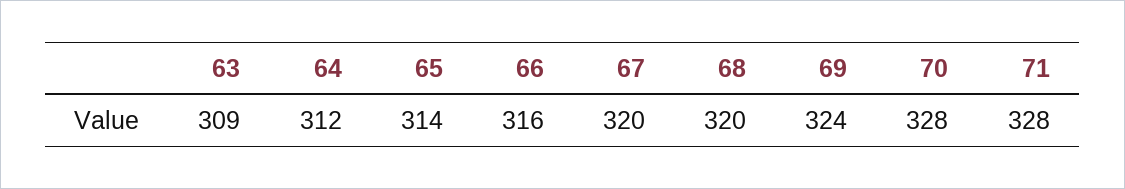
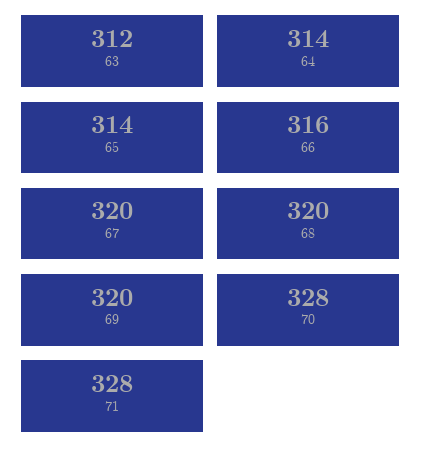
  {
-   "63": 309,
+   "63": 312,
-   "64": 312,
+   "64": 314,
    "65": 314,
    "66": 316,
    "67": 320,
    "68": 320,
-   "69": 324,
+   "69": 320,
    "70": 328,
    "71": 328
  }

